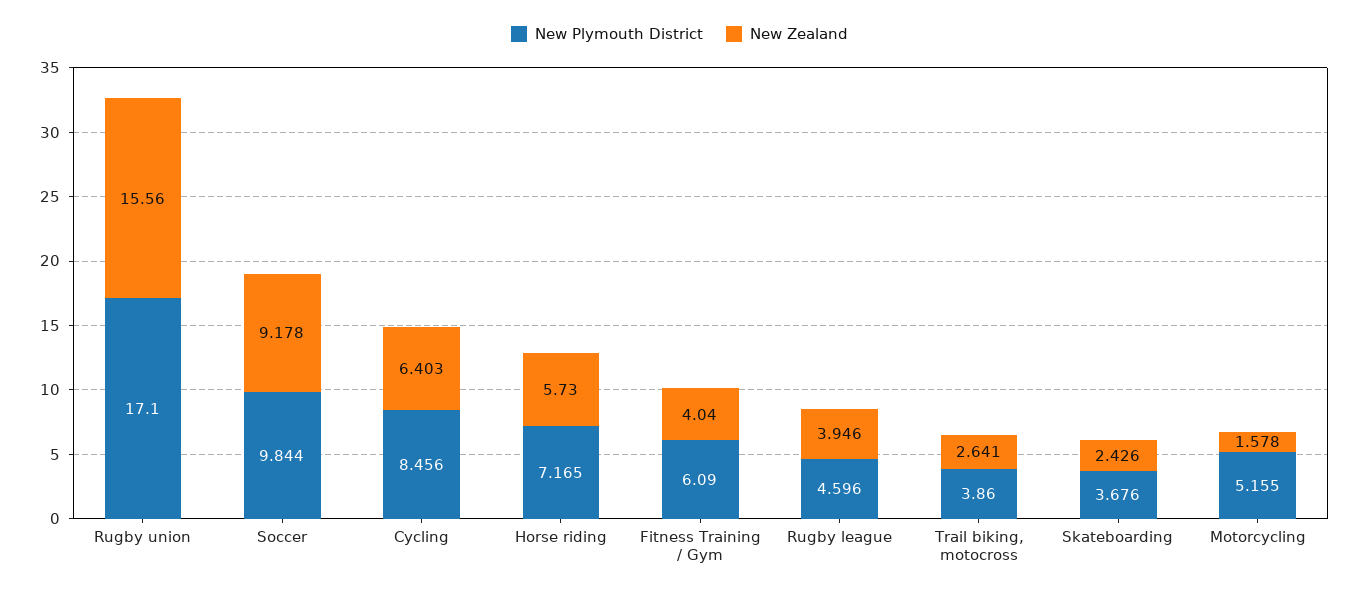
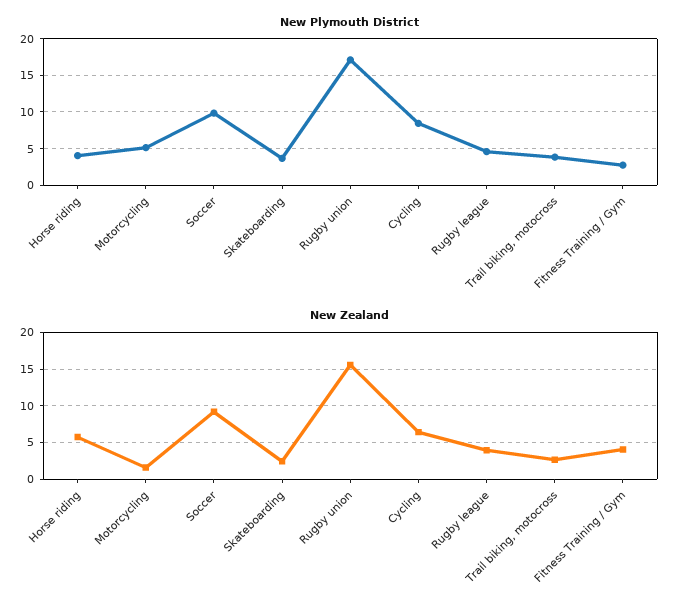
  {
    "New Plymouth District": {
      "Rugby union": 17.1,
      "Soccer": 9.844,
      "Cycling": 8.456,
-     "Horse riding": 7.165,
+     "Horse riding": 4,
-     "Fitness Training / Gym": 6.09,
+     "Fitness Training / Gym": 3,
      "Rugby league": 4.596,
      "Trail biking, motocross": 3.86,
      "Skateboarding": 3.676,
      "Motorcycling": 5.155
    },
    "New Zealand": {
      "Rugby union": 15.56,
      "Soccer": 9.178,
      "Cycling": 6.403,
      "Horse riding": 5.73,
      "Fitness Training / Gym": 4.04,
      "Rugby league": 3.946,
      "Trail biking, motocross": 2.641,
      "Skateboarding": 2.426,
      "Motorcycling": 1.578
    }
  }

